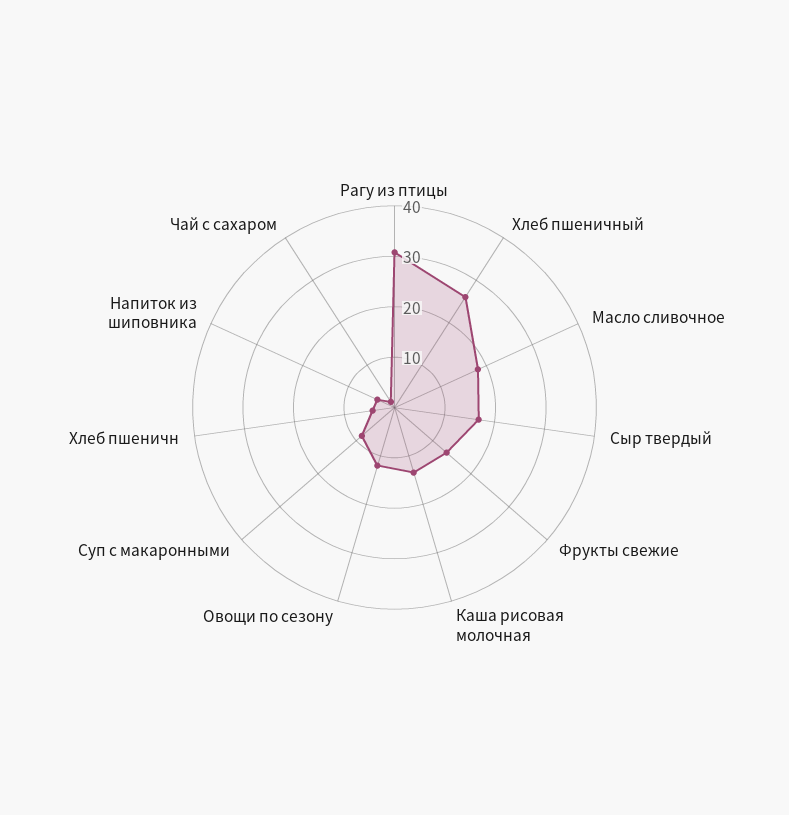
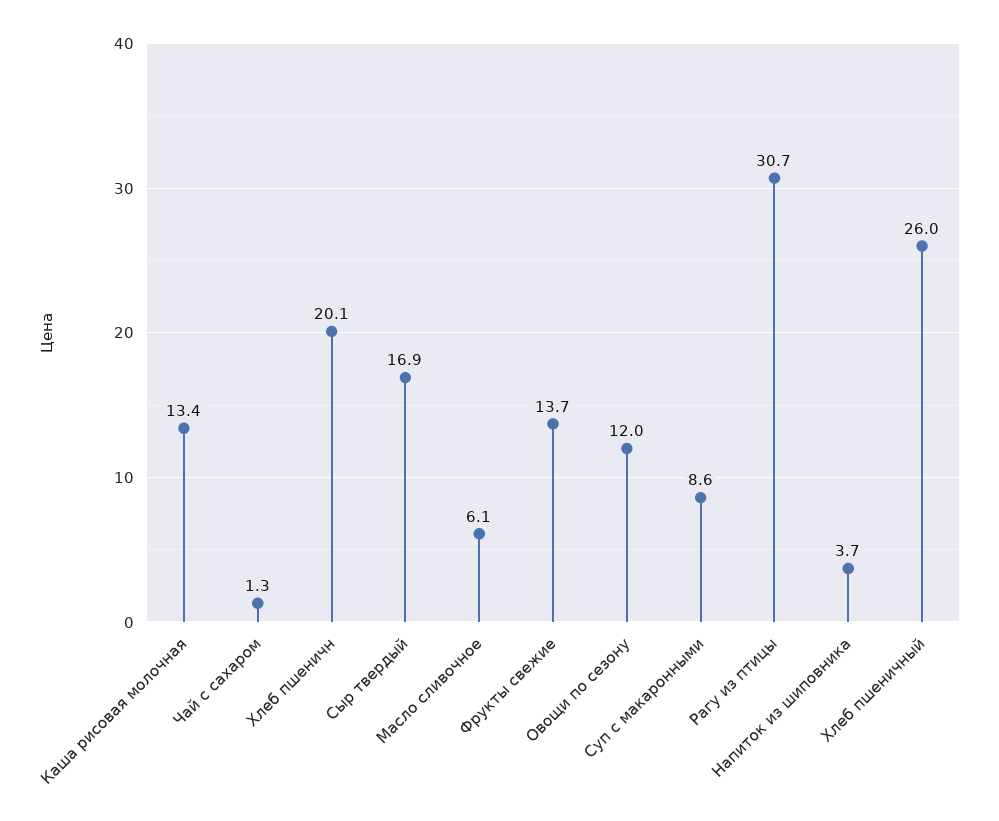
  {
    "Рагу из птицы": 30.7,
    "Хлеб пшеничный": 26,
-   "Масло сливочное": 18,
+   "Масло сливочное": 6.1,
    "Сыр твердый": 16.9,
    "Фрукты свежие": 13.7,
    "Каша рисовая молочная": 13.4,
    "Овощи по сезону": 12,
    "Суп с макаронными": 8.6,
-   "Хлеб пшеничн": 4,
+   "Хлеб пшеничн": 20.1,
    "Напиток из шиповника": 3.7,
    "Чай с сахаром": 1.3
  }

